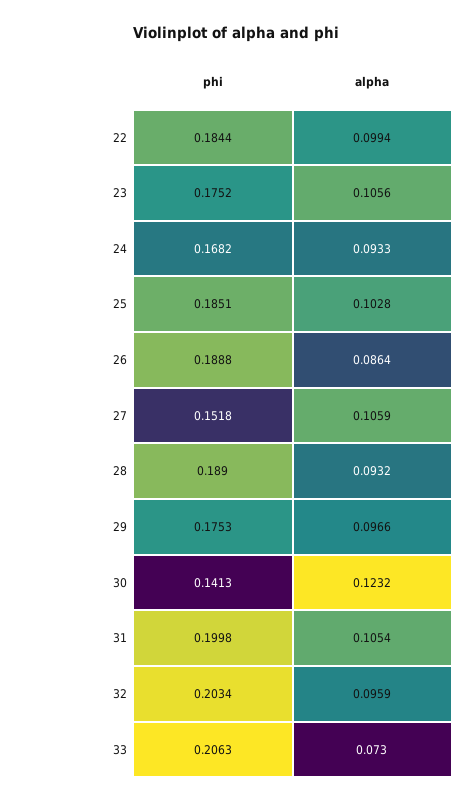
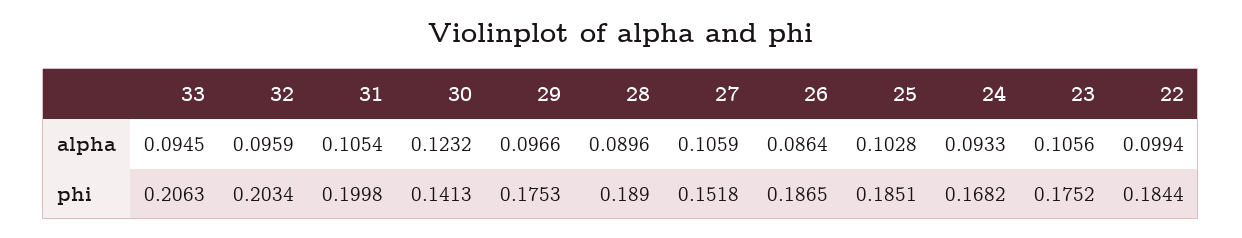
  {
    "phi": {
      "22": 0.1844,
      "23": 0.1752,
      "24": 0.1682,
      "25": 0.1851,
-     "26": 0.1888,
+     "26": 0.1865,
      "27": 0.1518,
      "28": 0.189,
      "29": 0.1753,
      "30": 0.1413,
      "31": 0.1998,
      "32": 0.2034,
      "33": 0.2063
    },
    "alpha": {
      "22": 0.0994,
      "23": 0.1056,
      "24": 0.0933,
      "25": 0.1028,
      "26": 0.0864,
      "27": 0.1059,
-     "28": 0.0932,
+     "28": 0.0896,
      "29": 0.0966,
      "30": 0.1232,
      "31": 0.1054,
      "32": 0.0959,
-     "33": 0.073
+     "33": 0.0945
    }
  }

